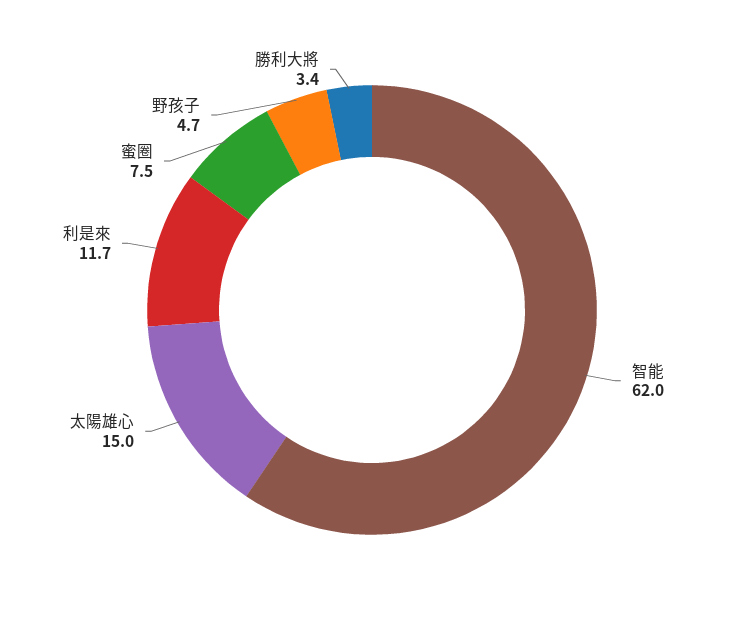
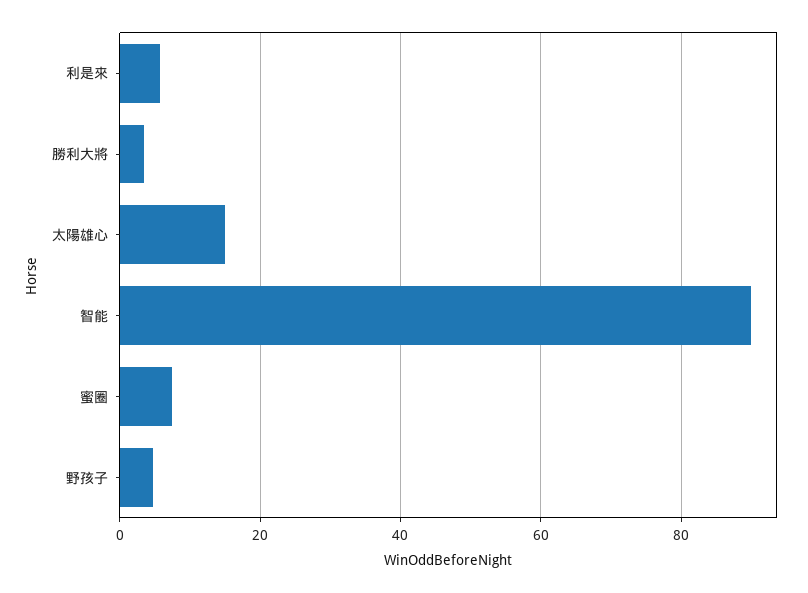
  {
-   "智能": 62,
+   "智能": 90,
    "太陽雄心": 15,
-   "利是來": 11.7,
+   "利是來": 6,
    "蜜圈": 7.5,
    "野孩子": 4.7,
    "勝利大將": 3.4
  }

